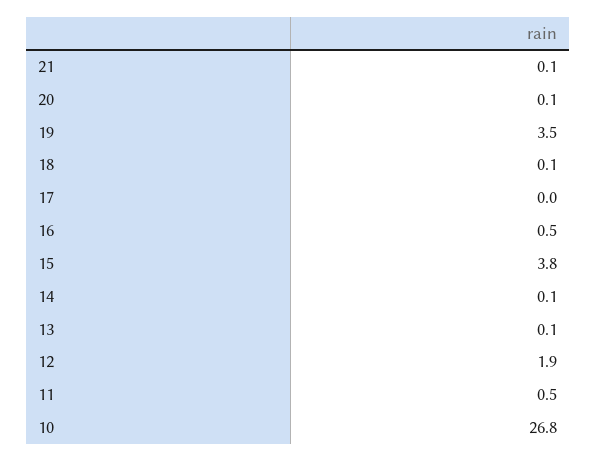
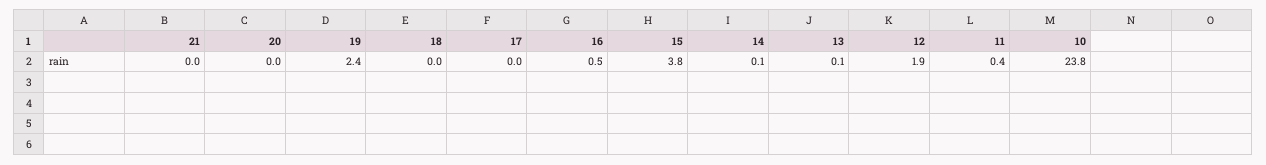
  {
-   "21": 0.1,
+   "21": 0,
-   "20": 0.1,
+   "20": 0,
-   "19": 3.5,
+   "19": 2.4,
-   "18": 0.1,
+   "18": 0,
    "17": 0,
    "16": 0.5,
    "15": 3.8,
    "14": 0.1,
    "13": 0.1,
    "12": 1.9,
-   "11": 0.5,
+   "11": 0.4,
-   "10": 26.8
+   "10": 23.8
  }

